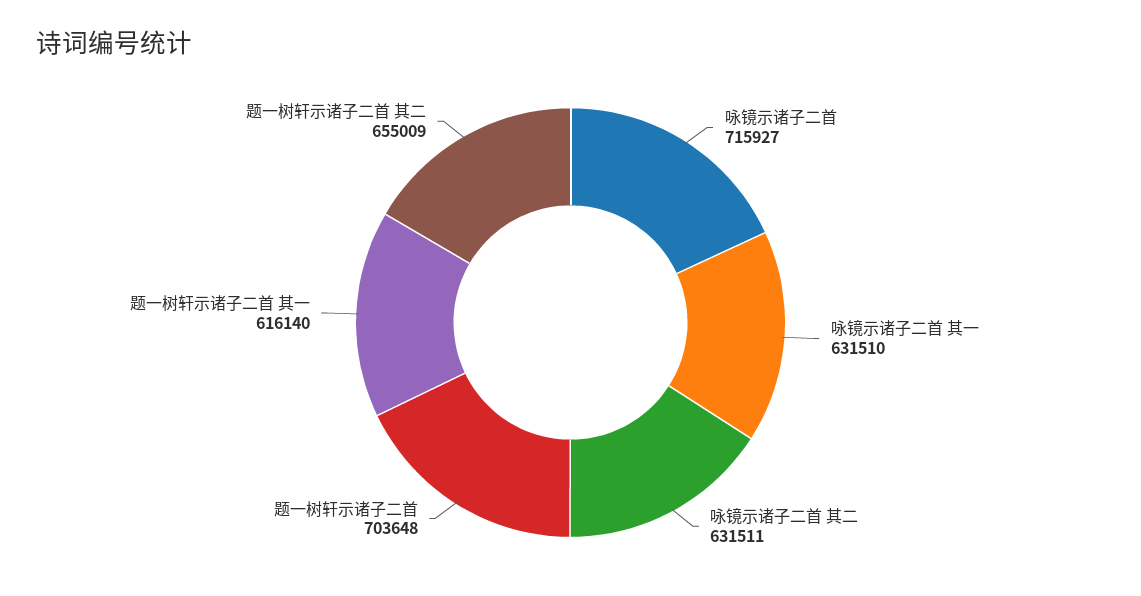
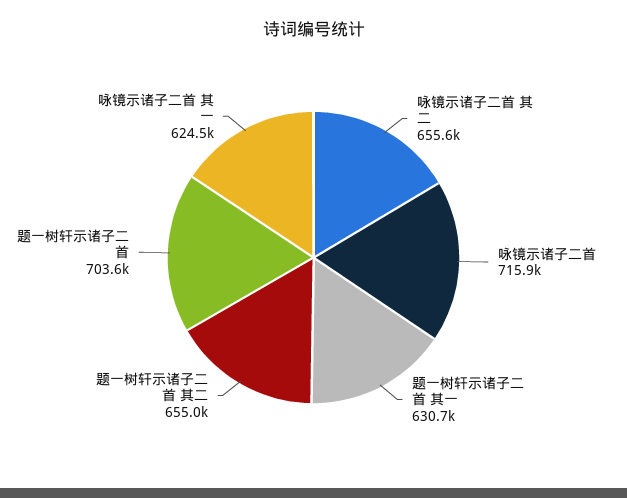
  {
    "咏镜示诸子二首": 715927,
-   "咏镜示诸子二首 其一": 631510,
+   "咏镜示诸子二首 其一": 624500,
-   "咏镜示诸子二首 其二": 631511,
+   "咏镜示诸子二首 其二": 655600,
    "题一树轩示诸子二首": 703648,
-   "题一树轩示诸子二首 其一": 616140,
+   "题一树轩示诸子二首 其一": 630700,
    "题一树轩示诸子二首 其二": 655009
  }

